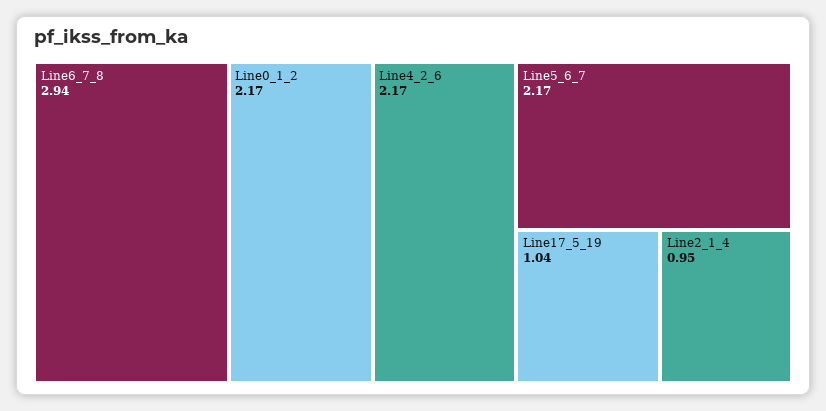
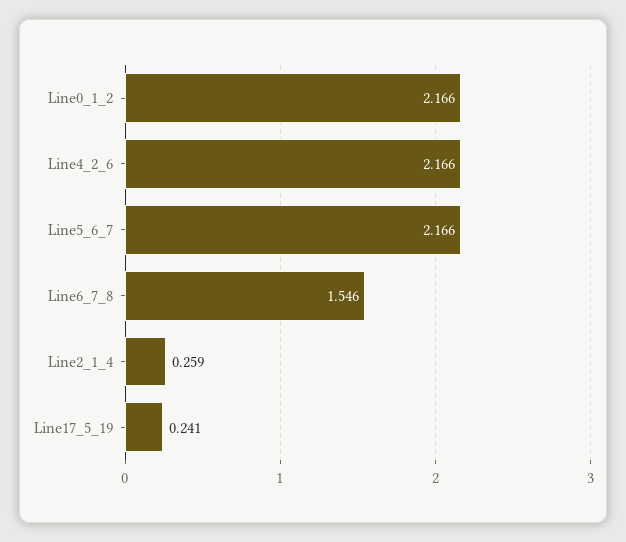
  {
-   "Line6_7_8": 2.94,
+   "Line6_7_8": 1.546,
    "Line0_1_2": 2.166,
    "Line4_2_6": 2.166,
    "Line5_6_7": 2.166,
-   "Line17_5_19": 1.04,
+   "Line17_5_19": 0.241,
-   "Line2_1_4": 0.95
+   "Line2_1_4": 0.259
  }

